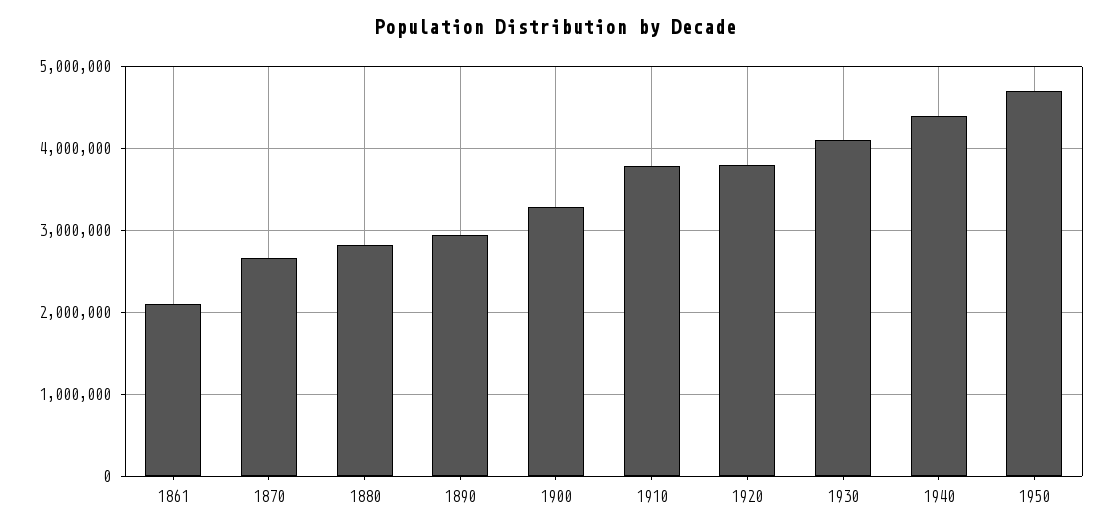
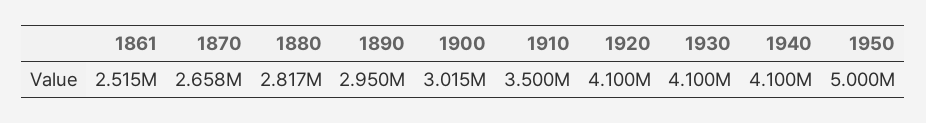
  {
-   "1861": 2100000,
+   "1861": 2515000,
    "1870": 2658000,
    "1880": 2817000,
    "1890": 2950000,
-   "1900": 3300000,
+   "1900": 3015000,
-   "1910": 3800000,
+   "1910": 3500000,
-   "1920": 3800000,
+   "1920": 4100000,
    "1930": 4100000,
-   "1940": 4400000,
+   "1940": 4100000,
-   "1950": 4700000
+   "1950": 5000000
  }

